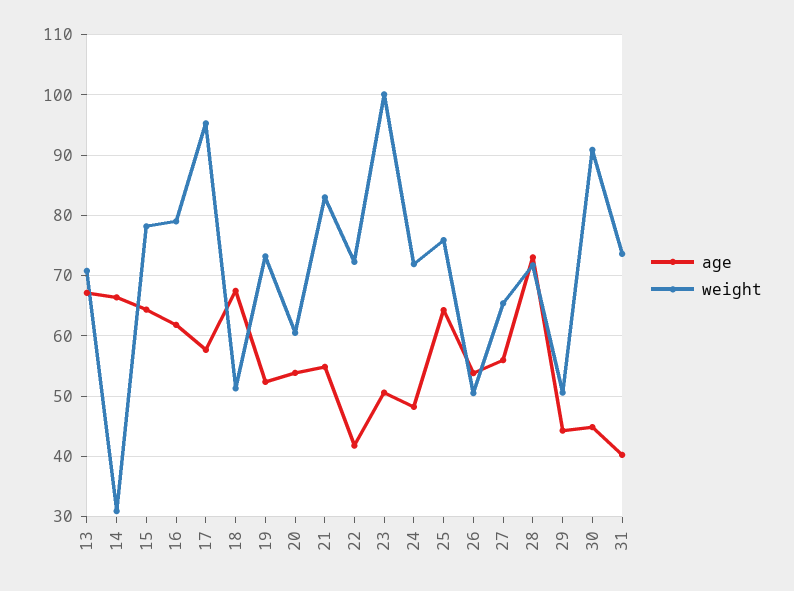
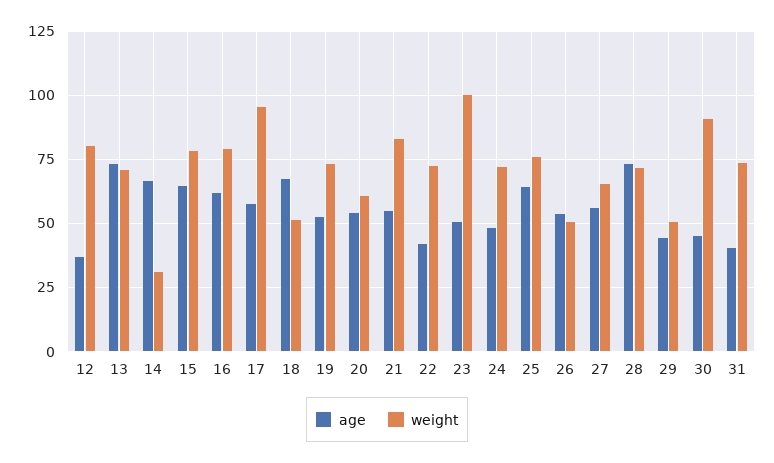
  {
    "age": {
-     "13": 67,
+     "13": 72.5,
      "14": 66,
      "15": 64,
      "16": 62,
      "17": 58,
      "18": 67,
      "19": 52,
      "20": 54,
      "21": 55,
      "22": 42,
      "23": 51,
      "24": 48,
      "25": 64,
      "26": 54,
      "27": 56,
      "28": 73,
      "29": 44,
      "30": 45,
-     "31": 40
+     "31": 40,
+     "12": 37.5
    },
    "weight": {
      "13": 71,
      "14": 31,
      "15": 78,
      "16": 79,
      "17": 95,
      "18": 51,
      "19": 73,
      "20": 61,
      "21": 83,
      "22": 72,
      "23": 100,
      "24": 72,
      "25": 76,
      "26": 51,
      "27": 65,
      "28": 72,
      "29": 51,
      "30": 91,
-     "31": 74
+     "31": 74,
+     "12": 80
    }
  }

